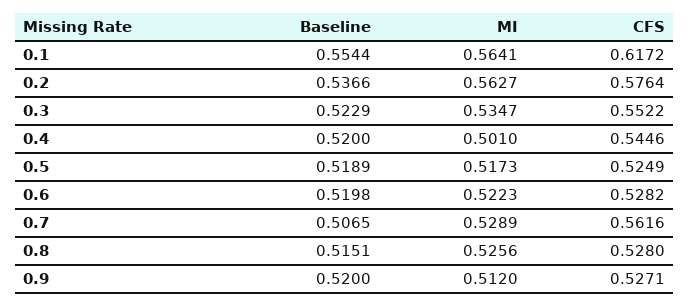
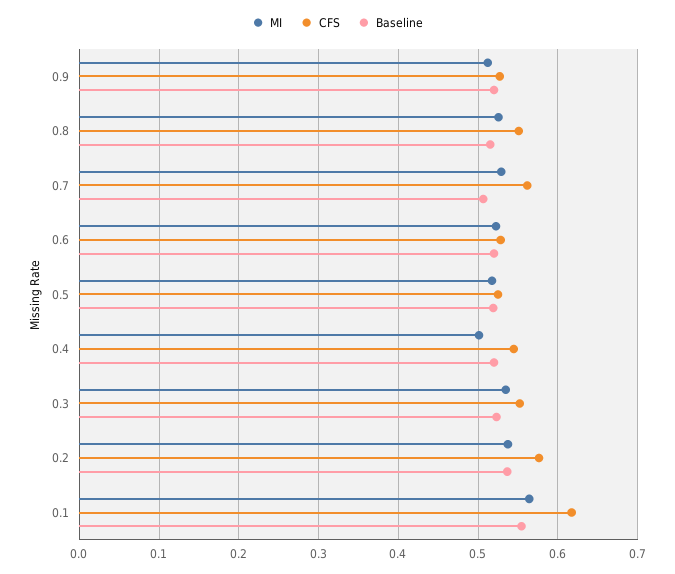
  {
    "Baseline": {
      "0.1": 0.5544,
      "0.2": 0.5366,
      "0.3": 0.5229,
      "0.4": 0.52,
      "0.5": 0.5189,
      "0.6": 0.5198,
      "0.7": 0.5065,
      "0.8": 0.5151,
      "0.9": 0.52
    },
    "MI": {
      "0.1": 0.5641,
-     "0.2": 0.5627,
+     "0.2": 0.54,
      "0.3": 0.5347,
      "0.4": 0.501,
      "0.5": 0.5173,
      "0.6": 0.5223,
      "0.7": 0.5289,
      "0.8": 0.5256,
      "0.9": 0.512
    },
    "CFS": {
      "0.1": 0.6172,
      "0.2": 0.5764,
      "0.3": 0.5522,
      "0.4": 0.5446,
      "0.5": 0.5249,
      "0.6": 0.5282,
      "0.7": 0.5616,
-     "0.8": 0.528,
+     "0.8": 0.55,
      "0.9": 0.5271
    }
  }

